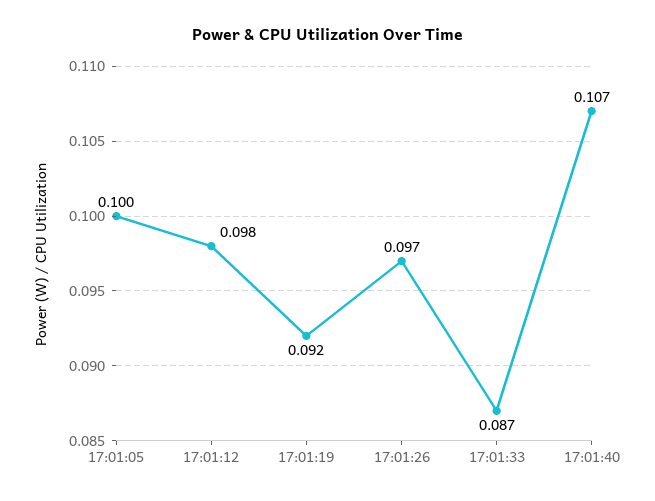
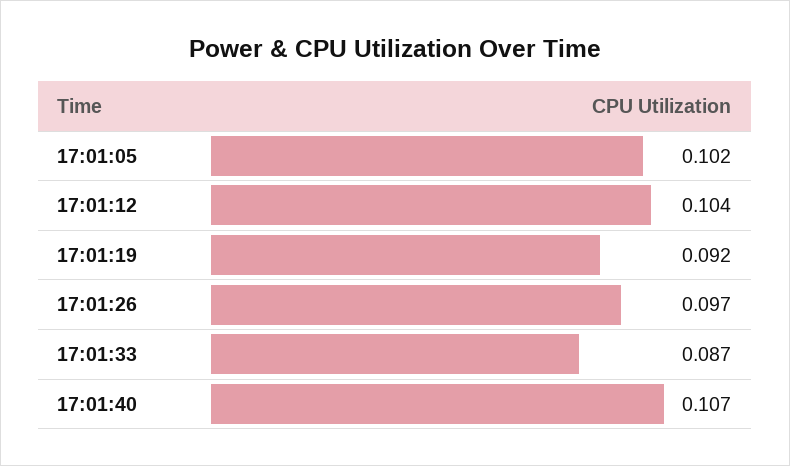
  {
-   "17:01:05": 0.1,
+   "17:01:05": 0.102,
-   "17:01:12": 0.098,
+   "17:01:12": 0.104,
    "17:01:19": 0.092,
    "17:01:26": 0.097,
    "17:01:33": 0.087,
    "17:01:40": 0.107
  }

